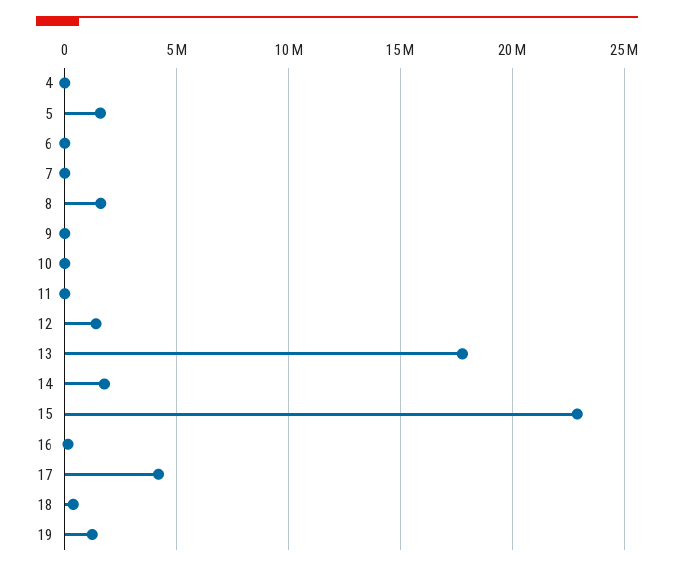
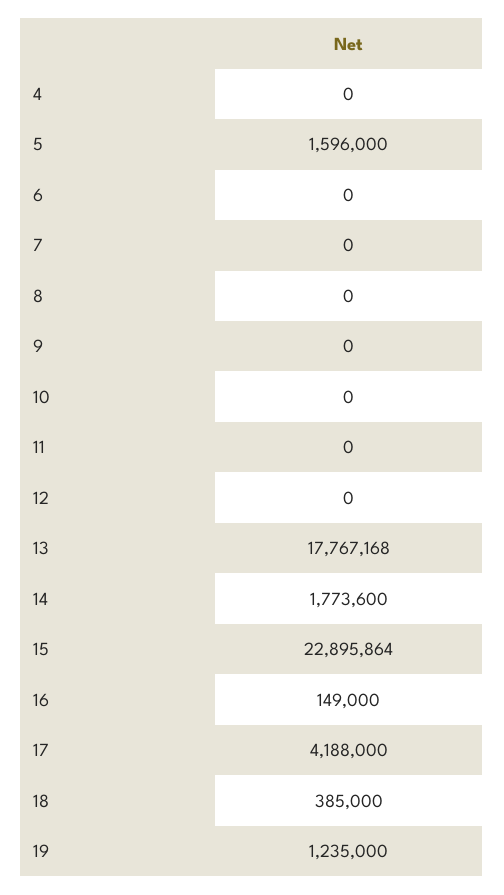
  {
    "4": 0,
    "5": 1596000,
    "6": 0,
    "7": 0,
-   "8": 1500000,
+   "8": 0,
    "9": 0,
    "10": 0,
    "11": 0,
-   "12": 1500000,
+   "12": 0,
    "13": 17767168,
    "14": 1773600,
    "15": 22895864,
    "16": 149000,
    "17": 4188000,
    "18": 385000,
    "19": 1235000
  }

